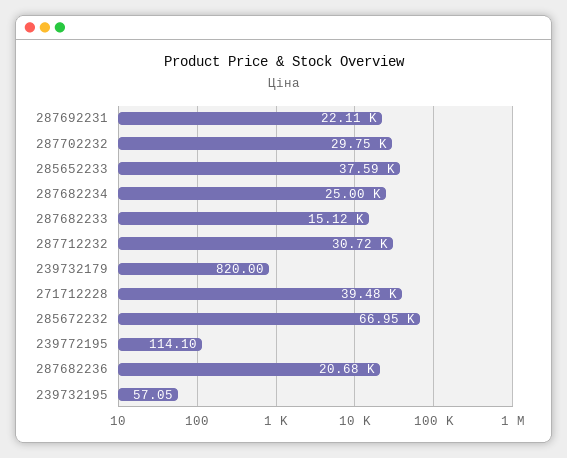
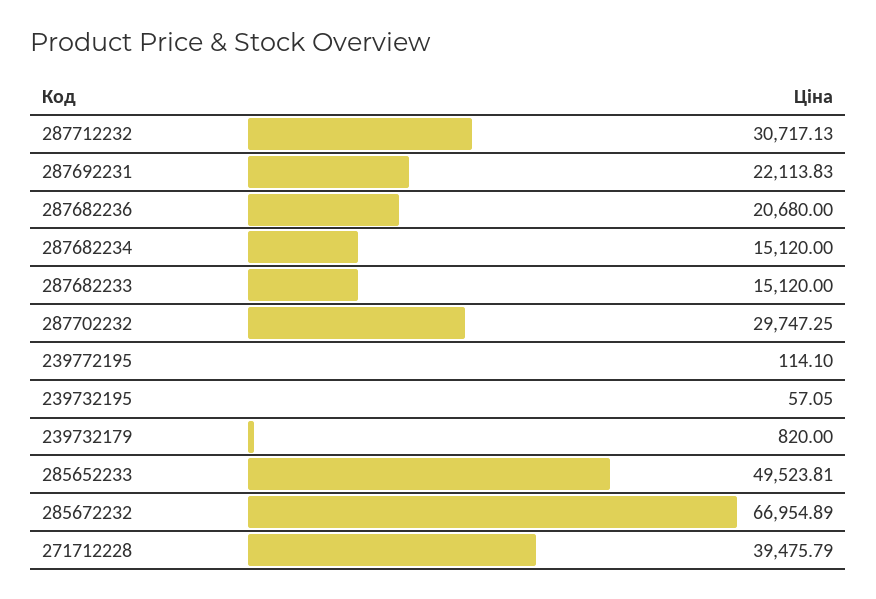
  {
    "287692231": 22113.83,
    "287702232": 29747.25,
-   "285652233": 37590,
+   "285652233": 49523.81,
-   "287682234": 25000,
+   "287682234": 15120,
    "287682233": 15120,
    "287712232": 30717.13,
    "239732179": 820,
    "271712228": 39475.79,
    "285672232": 66954.89,
    "239772195": 114.1,
    "287682236": 20680,
    "239732195": 57.05
  }

